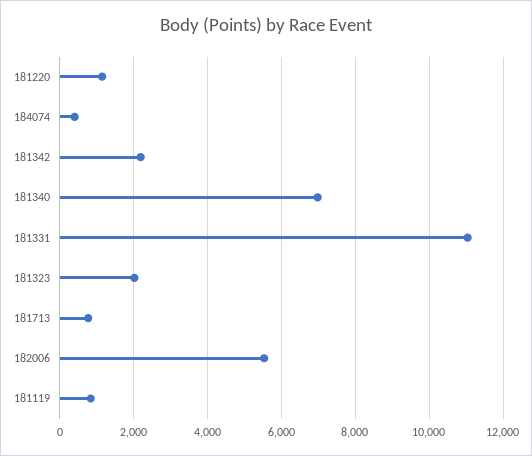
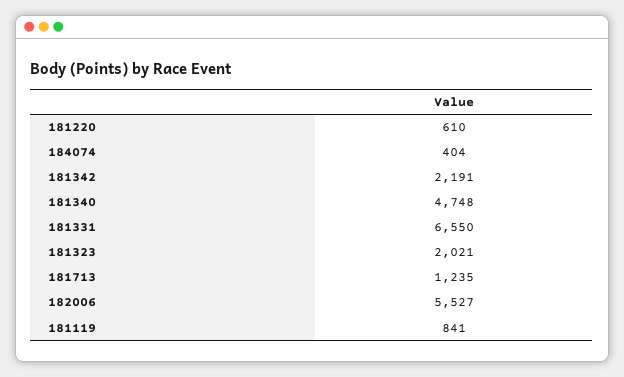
  {
-   "181220": 1200,
+   "181220": 610,
    "184074": 404,
    "181342": 2191,
-   "181340": 7000,
+   "181340": 4748,
-   "181331": 11000,
+   "181331": 6550,
    "181323": 2021,
-   "181713": 800,
+   "181713": 1235,
    "182006": 5527,
    "181119": 841
  }

